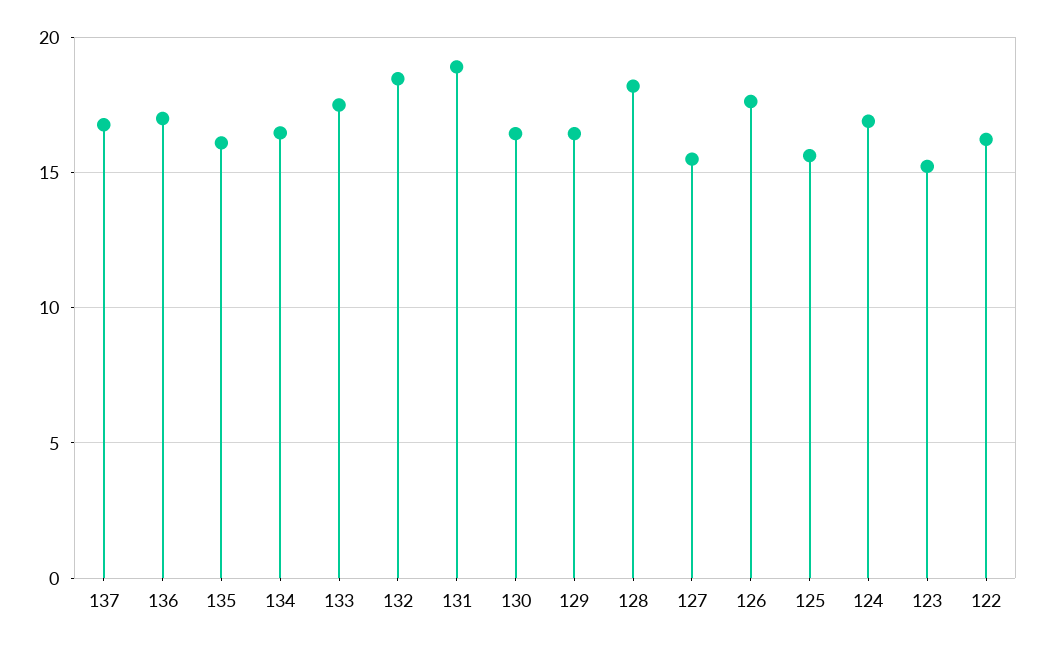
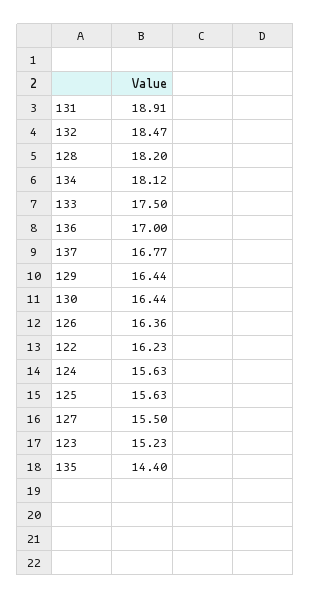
  {
    "137": 16.77,
    "136": 17,
-   "135": 16,
+   "135": 14.4,
-   "134": 16.5,
+   "134": 18.12,
    "133": 17.5,
    "132": 18.47,
    "131": 18.91,
    "130": 16.44,
    "129": 16.44,
    "128": 18.2,
    "127": 15.5,
-   "126": 17.5,
+   "126": 16.36,
    "125": 15.63,
-   "124": 17,
+   "124": 15.63,
    "123": 15.23,
    "122": 16.23
  }

